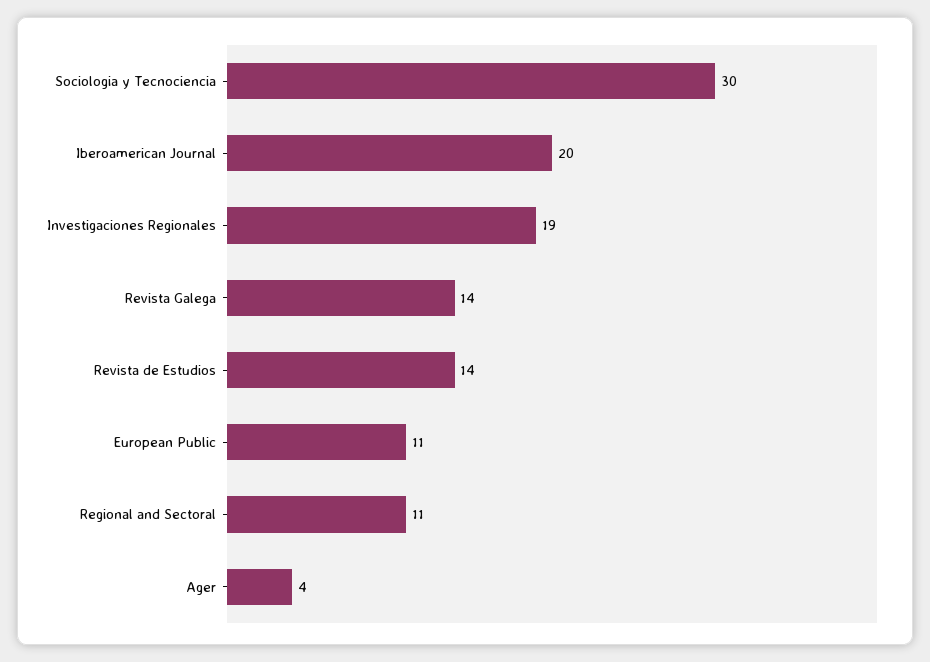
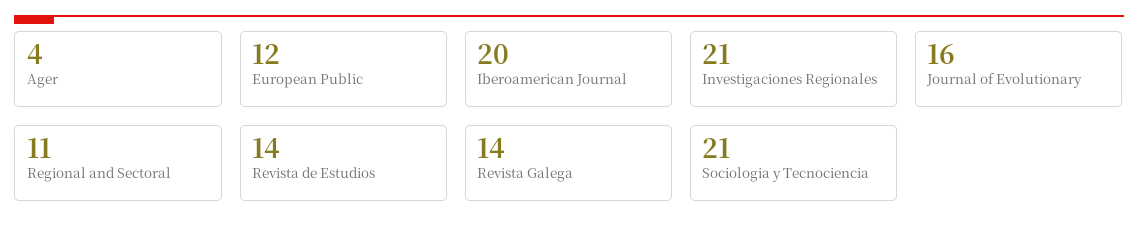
  {
-   "Sociologia y Tecnociencia": 30,
+   "Sociologia y Tecnociencia": 21,
    "Iberoamerican Journal": 20,
-   "Investigaciones Regionales": 19,
+   "Investigaciones Regionales": 21,
    "Revista Galega": 14,
    "Revista de Estudios": 14,
-   "European Public": 11,
+   "European Public": 12,
    "Regional and Sectoral": 11,
-   "Ager": 4
+   "Ager": 4,
+   "Journal of Evolutionary": 16
  }

